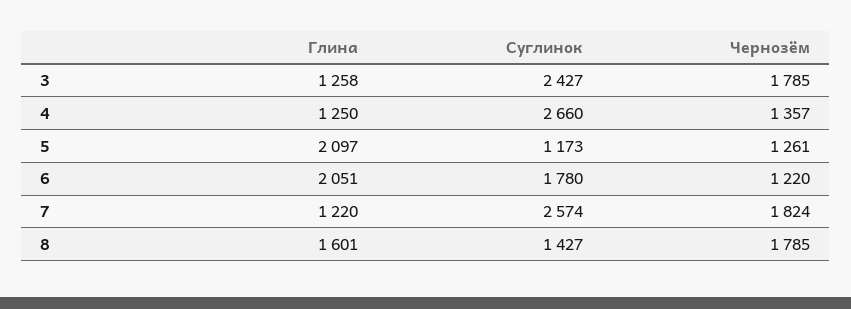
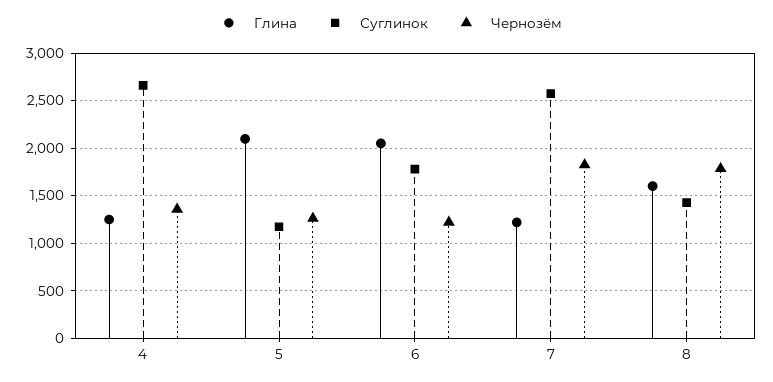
  {
    "Глина": {
-     "3": 1258,
      "4": 1250,
      "5": 2097,
      "6": 2051,
      "7": 1220,
      "8": 1601
    },
    "Суглинок": {
-     "3": 2427,
      "4": 2660,
      "5": 1173,
      "6": 1780,
      "7": 2574,
      "8": 1427
    },
    "Чернозём": {
-     "3": 1785,
      "4": 1357,
      "5": 1261,
      "6": 1220,
      "7": 1824,
      "8": 1785
    }
  }

